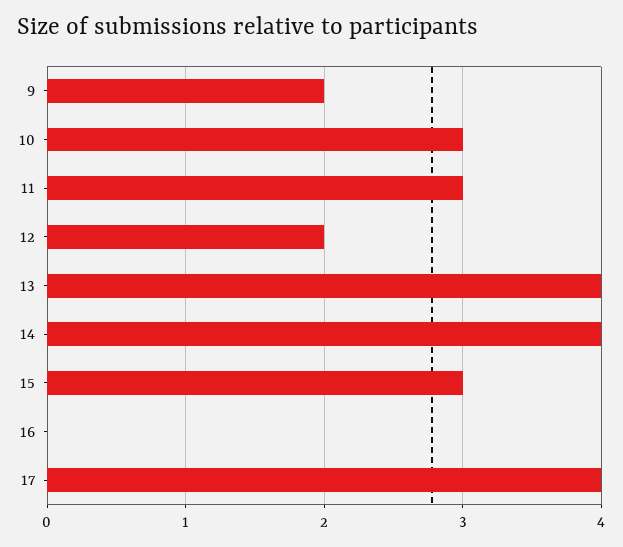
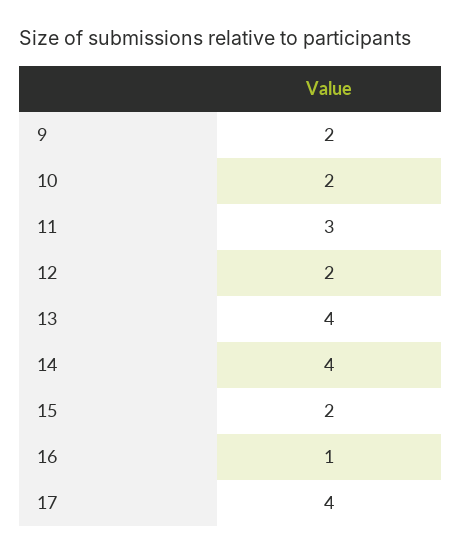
  {
    "9": 2,
-   "10": 3,
+   "10": 2,
    "11": 3,
    "12": 2,
    "13": 4,
    "14": 4,
-   "15": 3,
+   "15": 2,
-   "16": 0,
+   "16": 1,
    "17": 4
  }

